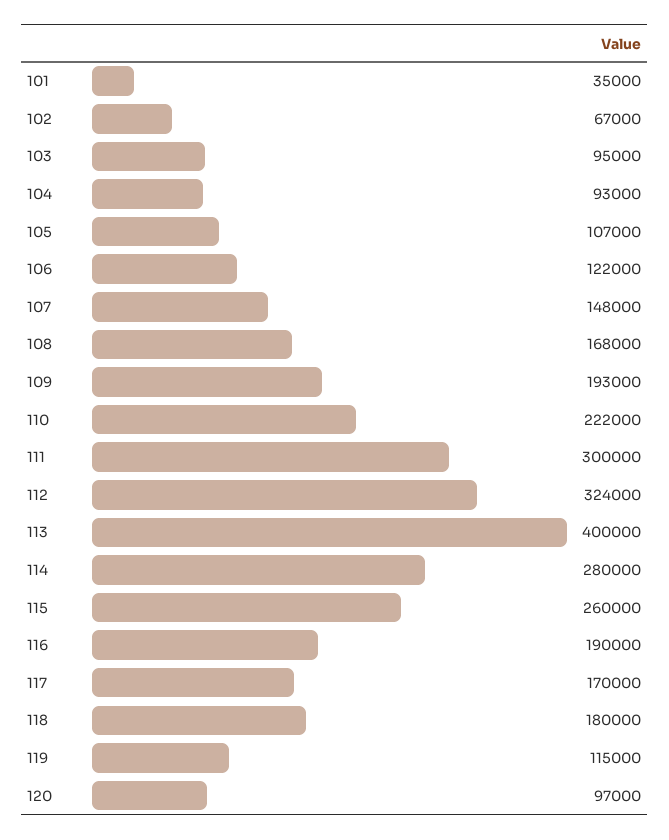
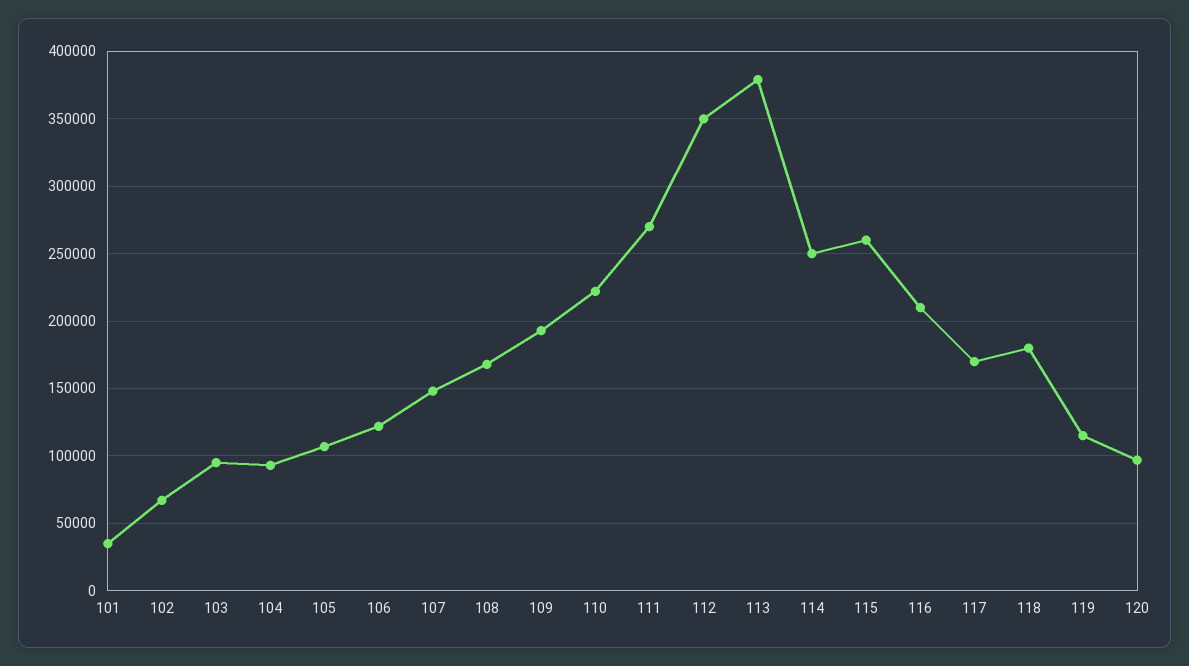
  {
    "101": 35000,
    "102": 67000,
    "103": 95000,
    "104": 93000,
    "105": 107000,
    "106": 122000,
    "107": 148000,
    "108": 168000,
    "109": 193000,
    "110": 222000,
-   "111": 300000,
+   "111": 270000,
-   "112": 324000,
+   "112": 350000,
-   "113": 400000,
+   "113": 380000,
-   "114": 280000,
+   "114": 250000,
    "115": 260000,
-   "116": 190000,
+   "116": 210000,
    "117": 170000,
    "118": 180000,
    "119": 115000,
    "120": 97000
  }

